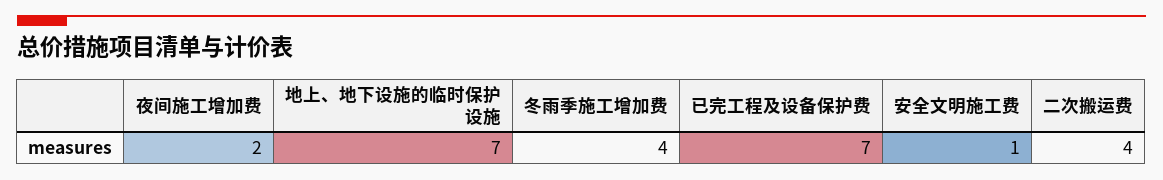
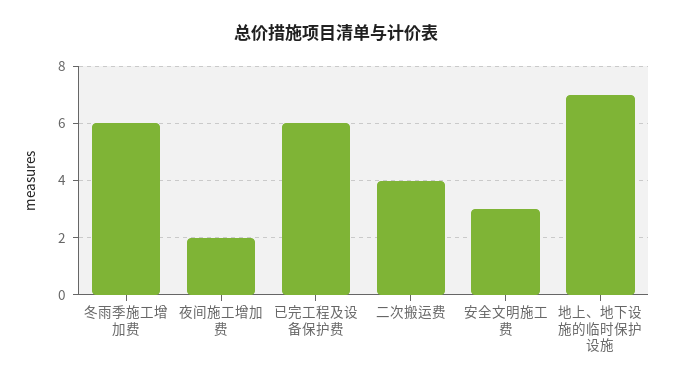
  {
    "夜间施工增加费": 2,
    "地上、地下设施的临时保护设施": 7,
-   "冬雨季施工增加费": 4,
+   "冬雨季施工增加费": 6,
-   "已完工程及设备保护费": 7,
+   "已完工程及设备保护费": 6,
-   "安全文明施工费": 1,
+   "安全文明施工费": 3,
    "二次搬运费": 4
  }

